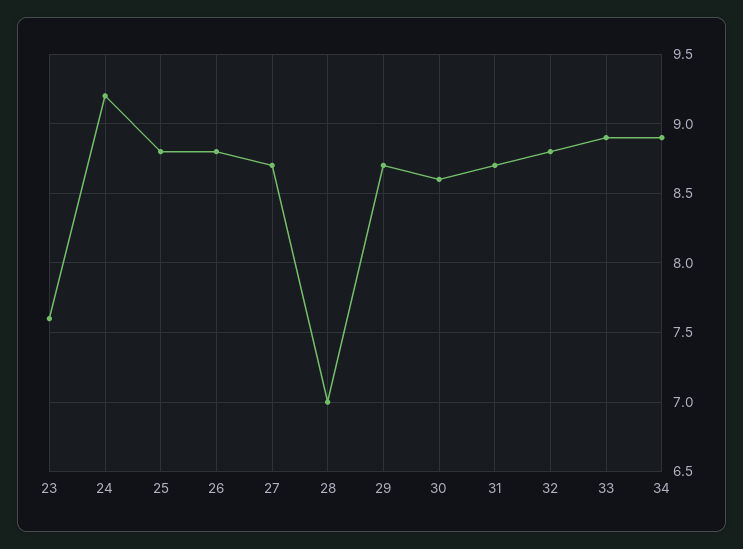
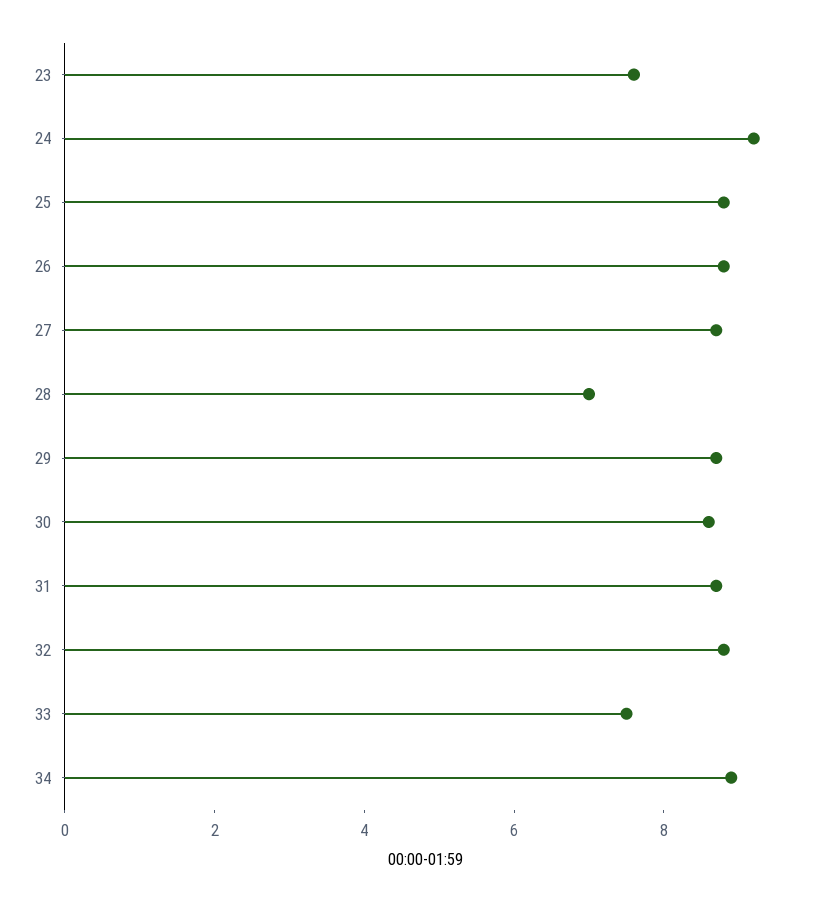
  {
    "23": 7.6,
    "24": 9.2,
    "25": 8.8,
    "26": 8.8,
    "27": 8.7,
    "28": 7,
    "29": 8.7,
    "30": 8.6,
    "31": 8.7,
    "32": 8.8,
-   "33": 8.9,
+   "33": 7.5,
    "34": 8.9
  }

